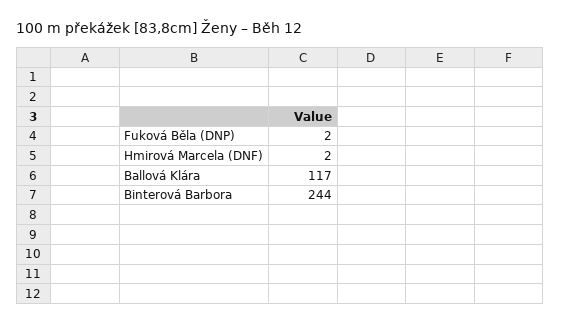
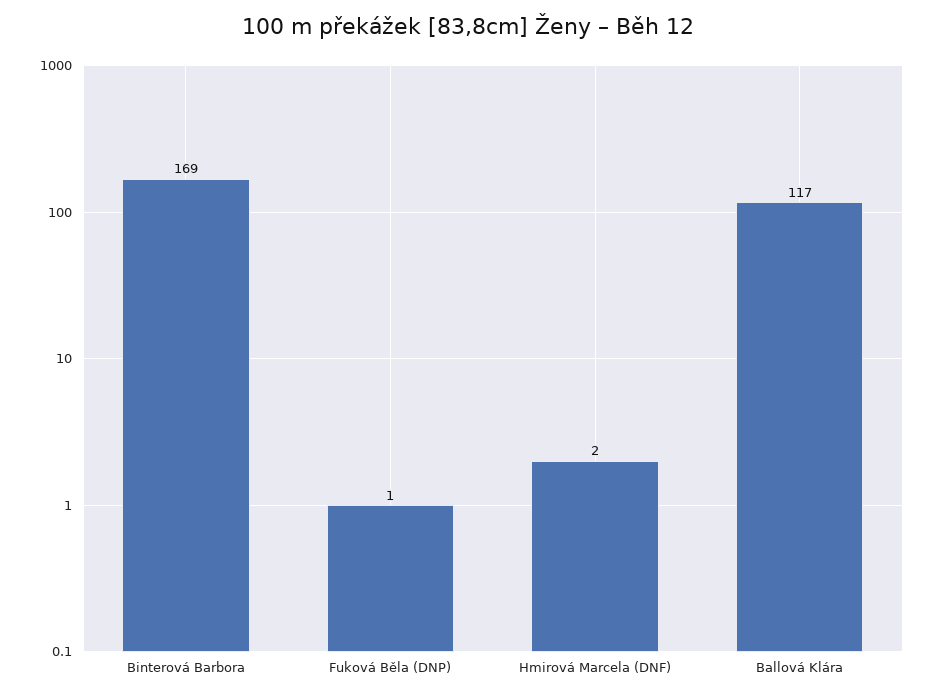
  {
-   "Fuková Běla (DNP)": 2,
+   "Fuková Běla (DNP)": 1,
    "Hmirová Marcela (DNF)": 2,
    "Ballová Klára": 117,
-   "Binterová Barbora": 244
+   "Binterová Barbora": 169
  }

